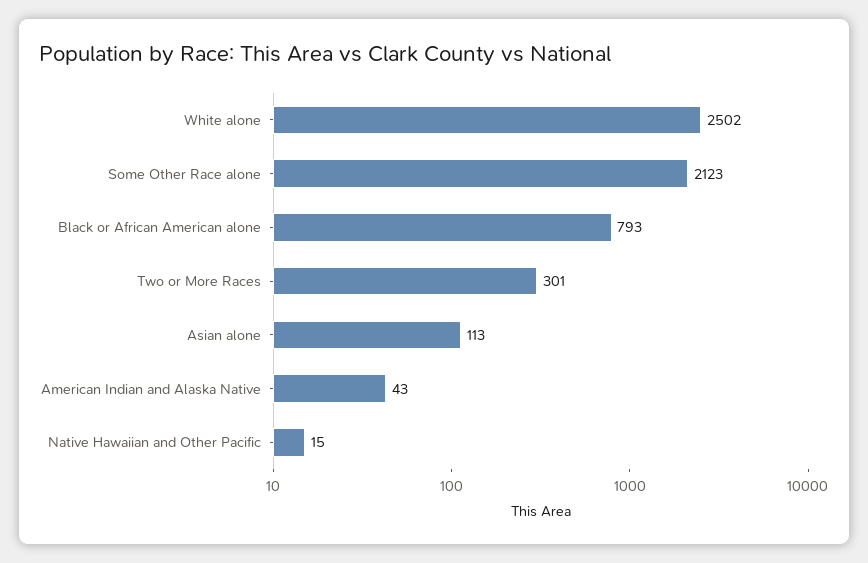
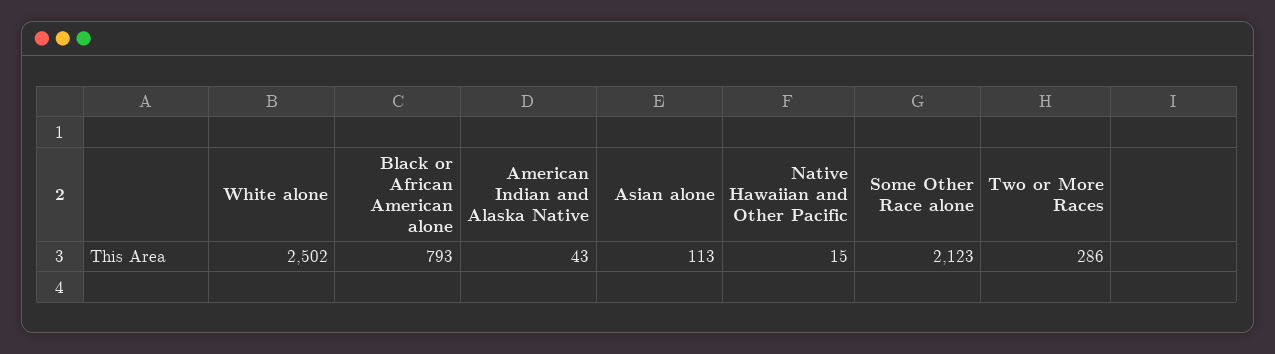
  {
    "White alone": 2502,
    "Some Other Race alone": 2123,
    "Black or African American alone": 793,
-   "Two or More Races": 301,
+   "Two or More Races": 286,
    "Asian alone": 113,
    "American Indian and Alaska Native": 43,
    "Native Hawaiian and Other Pacific": 15
  }

